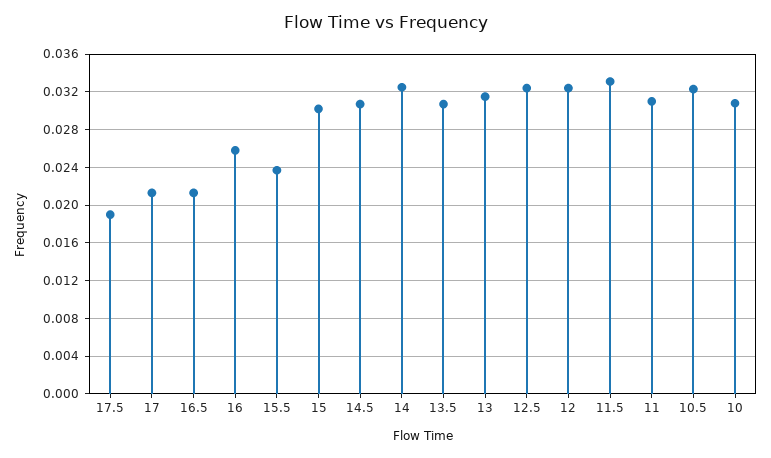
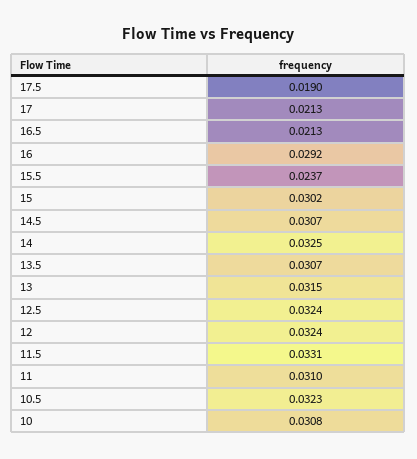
  {
    "17.5": 0.019,
    "17": 0.0213,
    "16.5": 0.0213,
-   "16": 0.026,
+   "16": 0.0292,
    "15.5": 0.0237,
    "15": 0.0302,
    "14.5": 0.0307,
    "14": 0.0325,
    "13.5": 0.0307,
    "13": 0.0315,
    "12.5": 0.0324,
    "12": 0.0324,
    "11.5": 0.0331,
    "11": 0.031,
    "10.5": 0.0323,
    "10": 0.0308
  }

